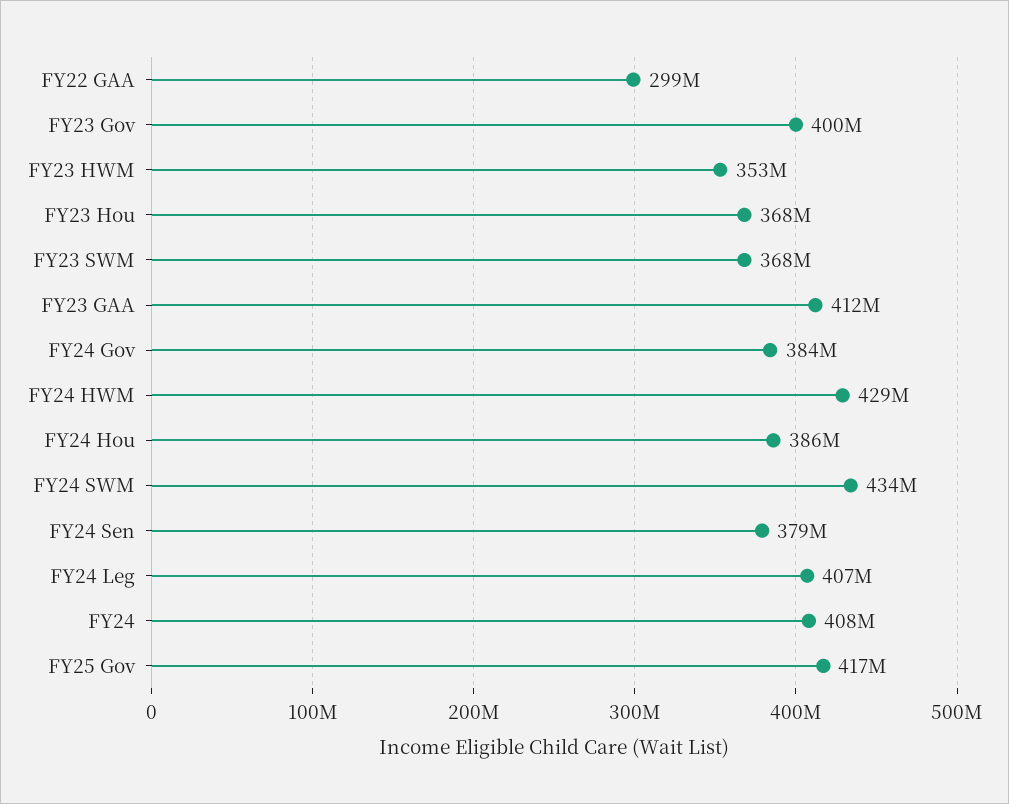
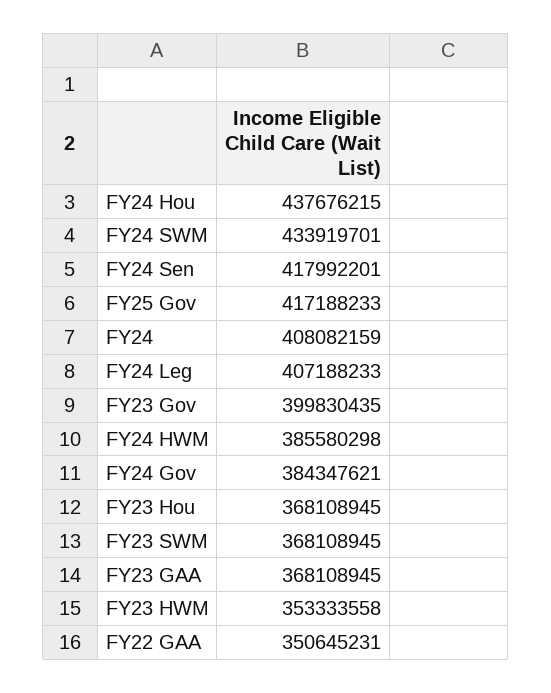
  {
-   "FY22 GAA": 299000000,
+   "FY22 GAA": 350645231,
    "FY23 Gov": 399830435,
    "FY23 HWM": 353333558,
    "FY23 Hou": 368108945,
    "FY23 SWM": 368108945,
-   "FY23 GAA": 412000000,
+   "FY23 GAA": 368108945,
    "FY24 Gov": 384347621,
-   "FY24 HWM": 429000000,
+   "FY24 HWM": 385580298,
-   "FY24 Hou": 386000000,
+   "FY24 Hou": 437676215,
    "FY24 SWM": 433919701,
-   "FY24 Sen": 379000000,
+   "FY24 Sen": 417992201,
    "FY24 Leg": 407188233,
    "FY24": 408082159,
    "FY25 Gov": 417188233
  }

